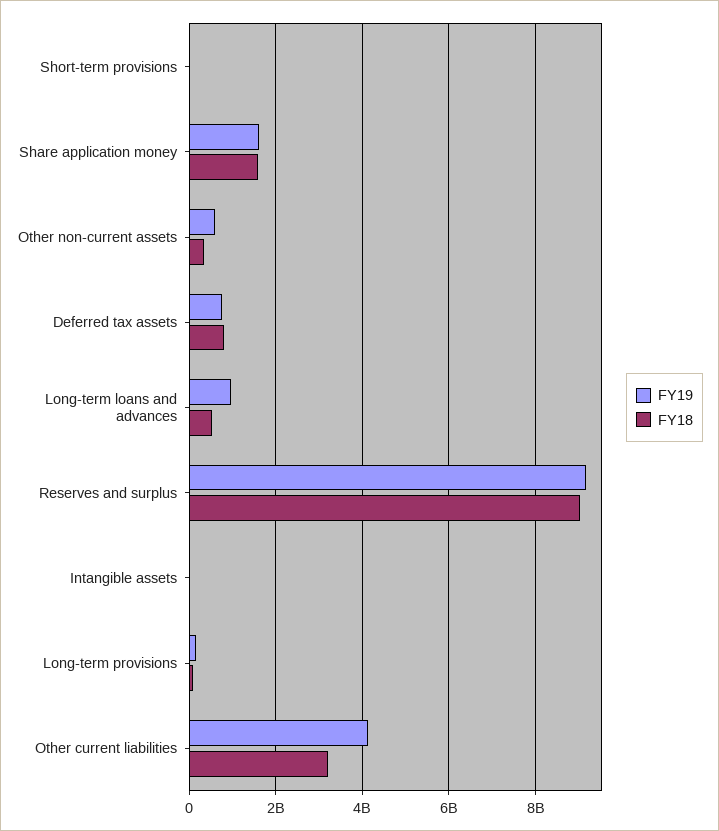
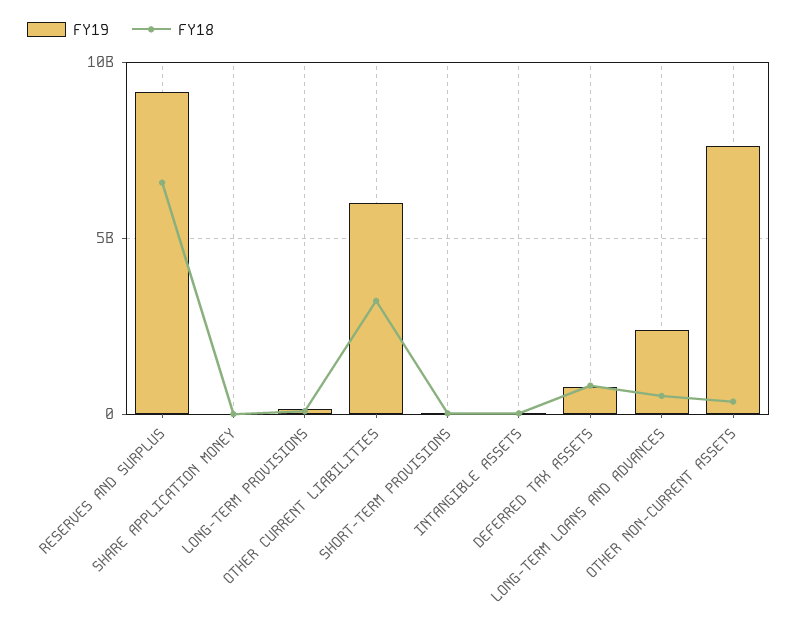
  {
    "FY19": {
      "Short-term provisions": 0,
-     "Share application money": 1600000000,
+     "Share application money": 0,
-     "Other non-current assets": 600000000,
+     "Other non-current assets": 7500000000,
      "Deferred tax assets": 800000000,
-     "Long-term loans and advances": 1000000000,
+     "Long-term loans and advances": 2500000000,
      "Reserves and surplus": 9200000000,
      "Intangible assets": 0,
      "Long-term provisions": 200000000,
-     "Other current liabilities": 4200000000
+     "Other current liabilities": 6000000000
    },
    "FY18": {
      "Short-term provisions": 0,
-     "Share application money": 1600000000,
+     "Share application money": 0,
      "Other non-current assets": 400000000,
      "Deferred tax assets": 800000000,
      "Long-term loans and advances": 600000000,
-     "Reserves and surplus": 9000000000,
+     "Reserves and surplus": 6500000000,
      "Intangible assets": 0,
      "Long-term provisions": 0,
      "Other current liabilities": 3200000000
    }
  }

